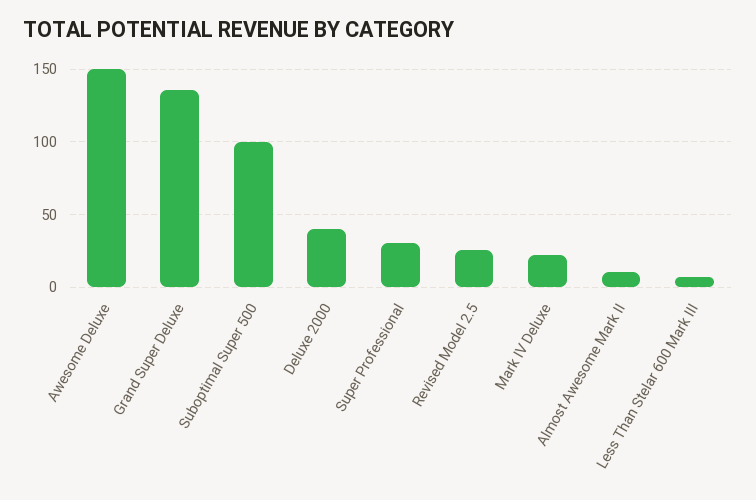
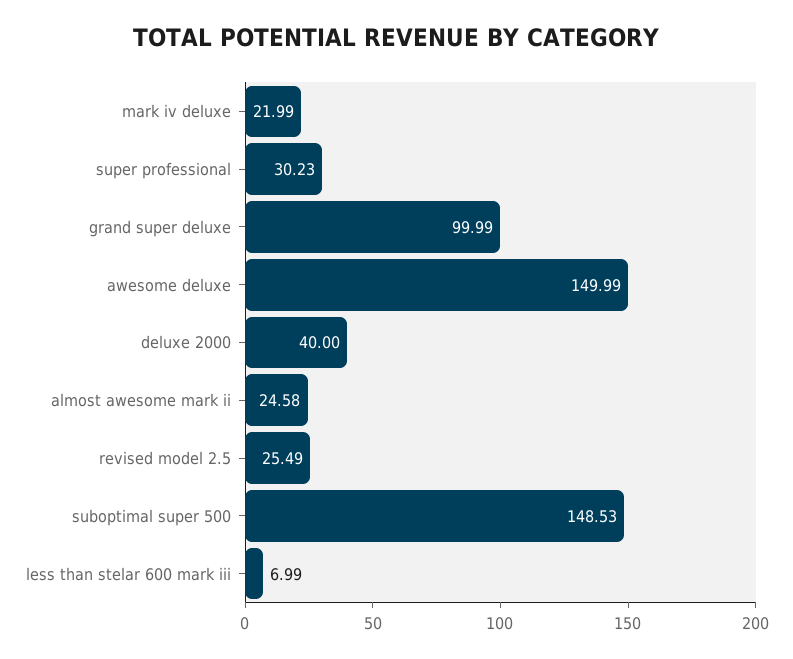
  {
    "Awesome Deluxe": 149.99,
-   "Grand Super Deluxe": 135,
+   "Grand Super Deluxe": 99.99,
-   "Suboptimal Super 500": 100,
+   "Suboptimal Super 500": 148.53,
    "Deluxe 2000": 40,
    "Super Professional": 30.23,
    "Revised Model 2.5": 25.49,
    "Mark IV Deluxe": 21.99,
-   "Almost Awesome Mark II": 10,
+   "Almost Awesome Mark II": 24.58,
    "Less Than Stelar 600 Mark III": 6.99
  }

